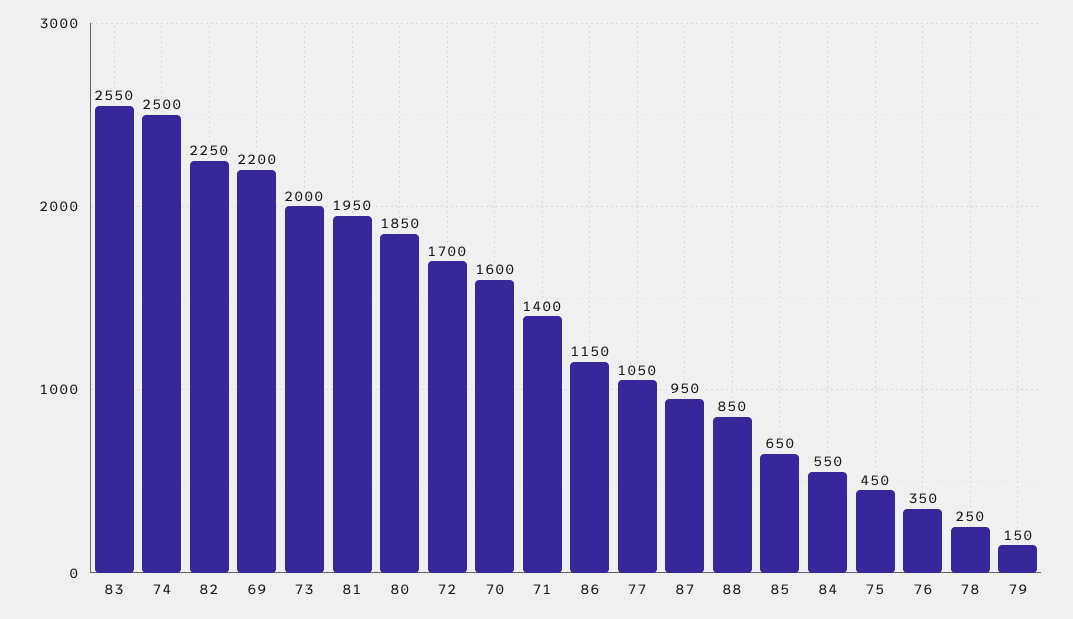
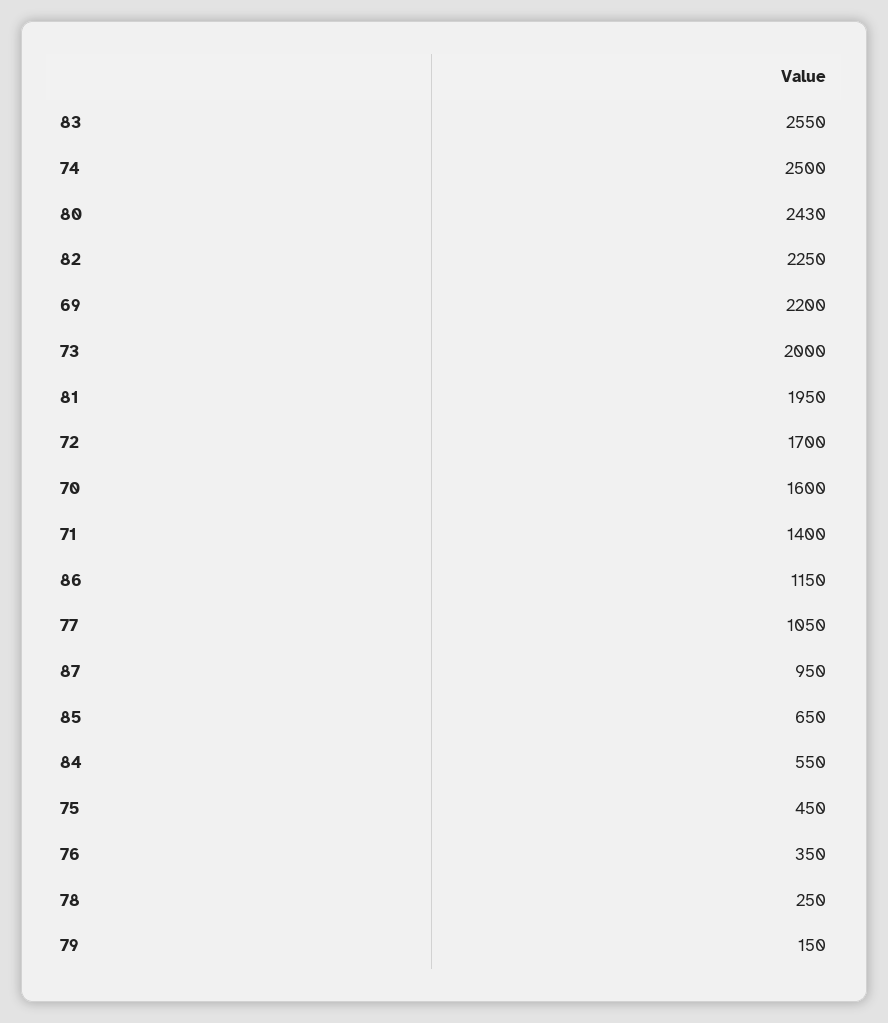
  {
    "83": 2550,
    "74": 2500,
    "82": 2250,
    "69": 2200,
    "73": 2000,
    "81": 1950,
-   "80": 1850,
+   "80": 2430,
    "72": 1700,
    "70": 1600,
    "71": 1400,
    "86": 1150,
    "77": 1050,
    "87": 950,
-   "88": 850,
    "85": 650,
    "84": 550,
    "75": 450,
    "76": 350,
    "78": 250,
    "79": 150
  }

